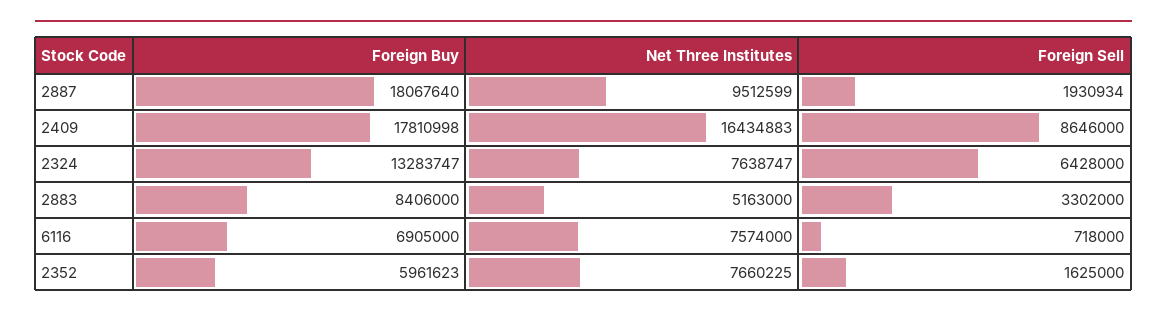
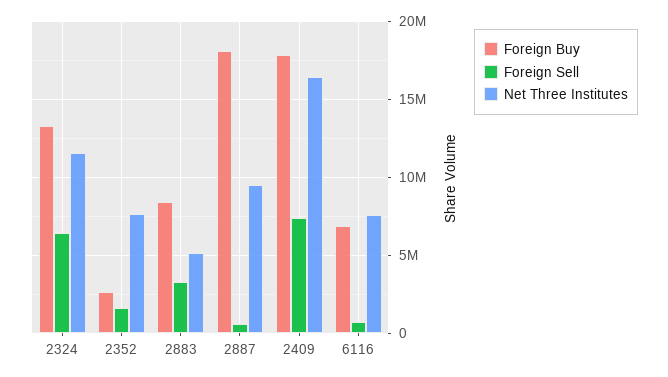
  {
    "Foreign Buy": {
      "2887": 18067640,
      "2409": 17810998,
      "2324": 13283747,
      "2883": 8406000,
      "6116": 6905000,
-     "2352": 5961623
+     "2352": 2500000
    },
    "Net Three Institutes": {
      "2887": 9512599,
      "2409": 16434883,
-     "2324": 7638747,
+     "2324": 11500000,
      "2883": 5163000,
      "6116": 7574000,
      "2352": 7660225
    },
    "Foreign Sell": {
-     "2887": 1930934,
+     "2887": 500000,
-     "2409": 8646000,
+     "2409": 7500000,
      "2324": 6428000,
      "2883": 3302000,
      "6116": 718000,
      "2352": 1625000
    }
  }

